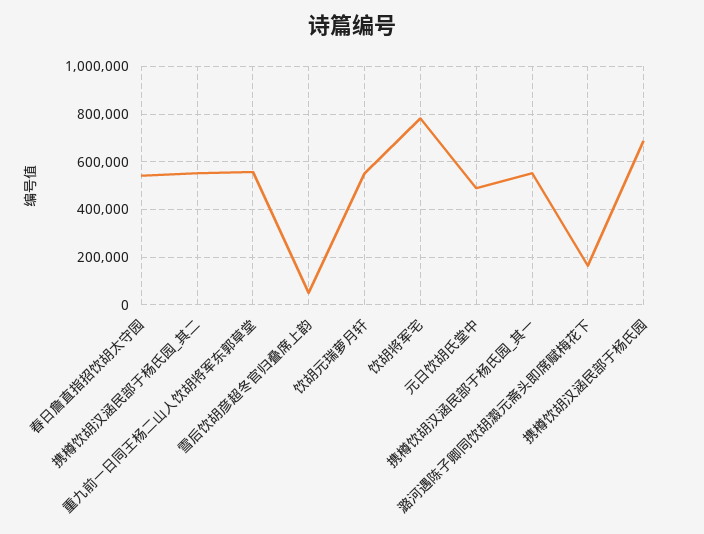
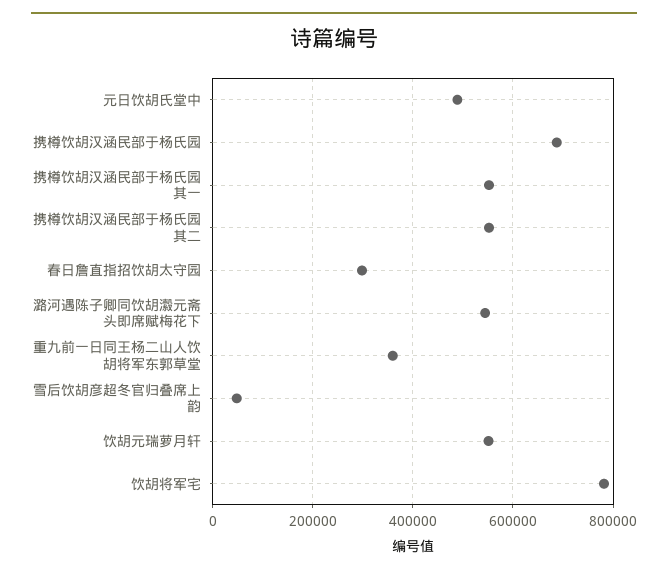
  {
-   "春日詹直指招饮胡太守园": 550000,
+   "春日詹直指招饮胡太守园": 300000,
    "携樽饮胡汉涵民部于杨氏园_其二": 560000,
-   "重九前一日同王杨二山人饮胡将军东郭草堂": 550000,
+   "重九前一日同王杨二山人饮胡将军东郭草堂": 360000,
    "雪后饮胡彦超冬官归叠席上韵": 40000,
    "饮胡元瑞萝月轩": 560000,
    "饮胡将军宅": 780000,
    "元日饮胡氏堂中": 480000,
    "携樽饮胡汉涵民部于杨氏园_其一": 560000,
-   "潞河遇陈子卿同饮胡瀫元斋头即席赋梅花下": 150000,
+   "潞河遇陈子卿同饮胡瀫元斋头即席赋梅花下": 540000,
    "携樽饮胡汉涵民部于杨氏园": 680000
  }

